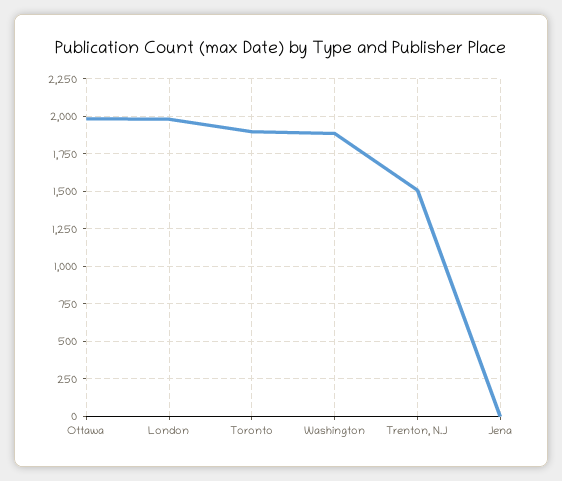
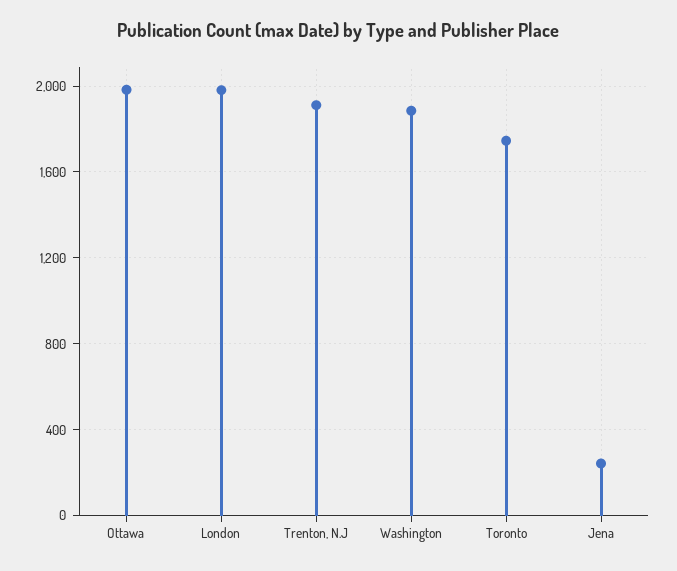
  {
    "Ottawa": 2000,
    "London": 2000,
-   "Toronto": 1900,
+   "Toronto": 1750,
    "Washington": 1900,
-   "Trenton, N.J": 1500,
+   "Trenton, N.J": 1900,
-   "Jena": 0
+   "Jena": 250
  }

